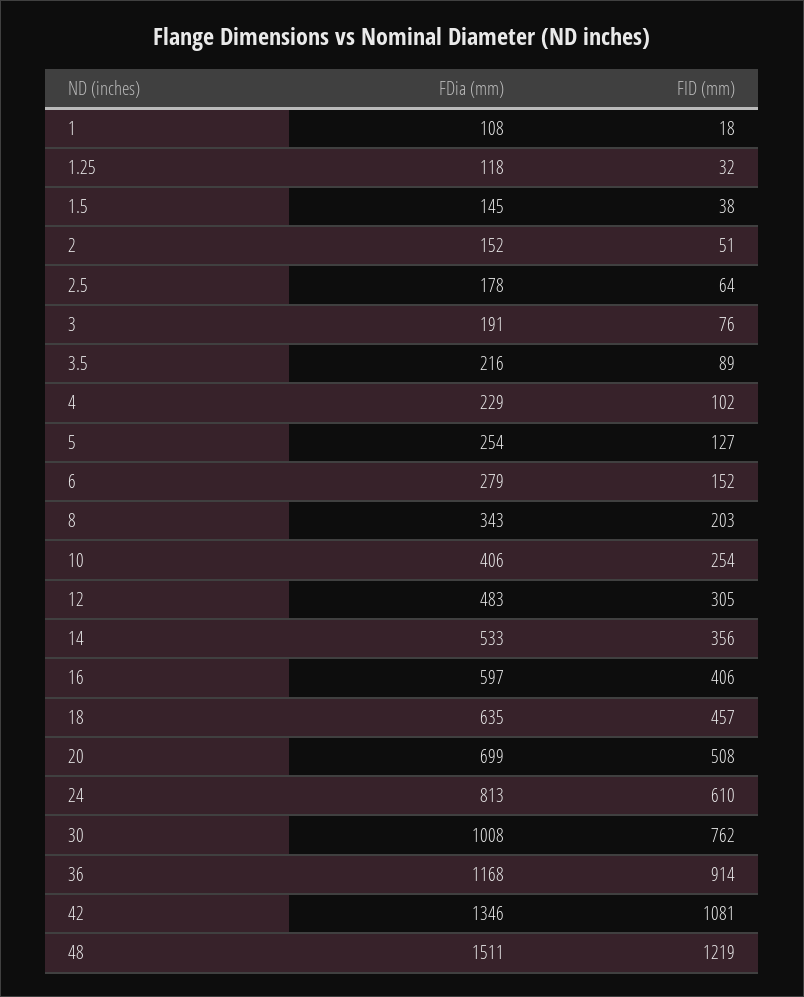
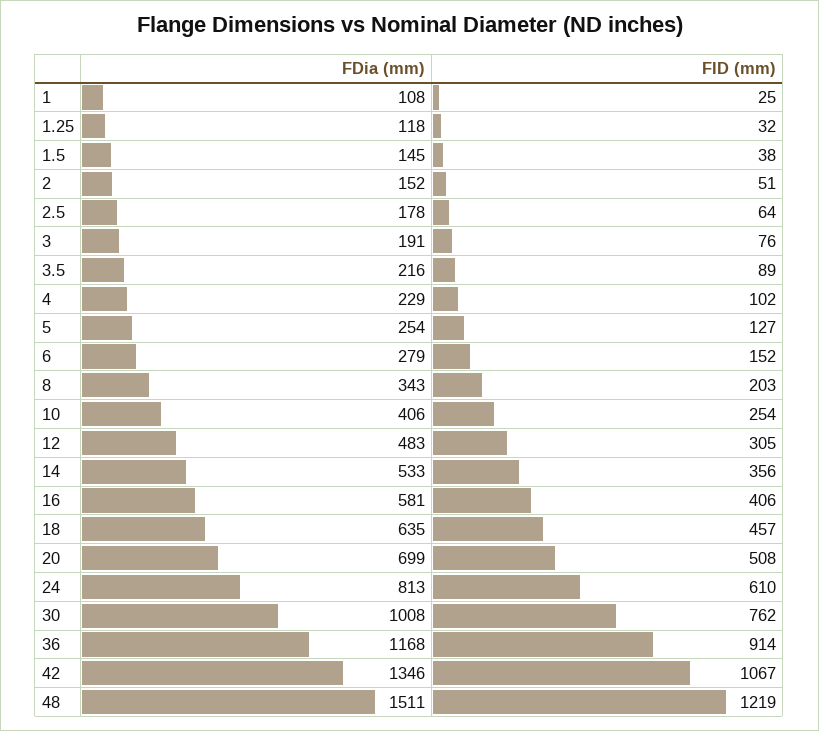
  {
    "FDia (mm)": {
      "1": 108,
      "1.25": 118,
      "1.5": 145,
      "2": 152,
      "2.5": 178,
      "3": 191,
      "3.5": 216,
      "4": 229,
      "5": 254,
      "6": 279,
      "8": 343,
      "10": 406,
      "12": 483,
      "14": 533,
-     "16": 597,
+     "16": 581,
      "18": 635,
      "20": 699,
      "24": 813,
      "30": 1008,
      "36": 1168,
      "42": 1346,
      "48": 1511
    },
    "FID (mm)": {
-     "1": 18,
+     "1": 25,
      "1.25": 32,
      "1.5": 38,
      "2": 51,
      "2.5": 64,
      "3": 76,
      "3.5": 89,
      "4": 102,
      "5": 127,
      "6": 152,
      "8": 203,
      "10": 254,
      "12": 305,
      "14": 356,
      "16": 406,
      "18": 457,
      "20": 508,
      "24": 610,
      "30": 762,
      "36": 914,
-     "42": 1081,
+     "42": 1067,
      "48": 1219
    }
  }

